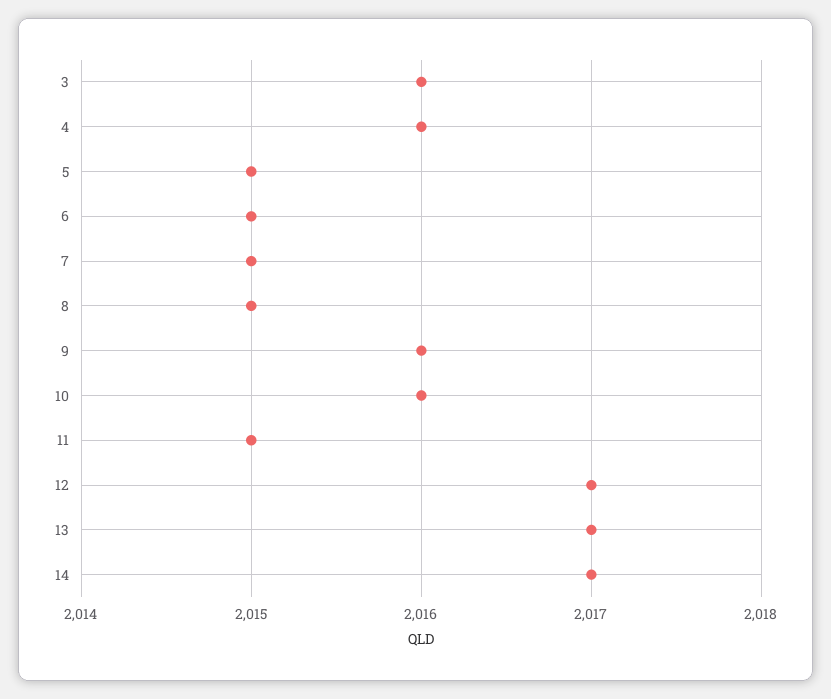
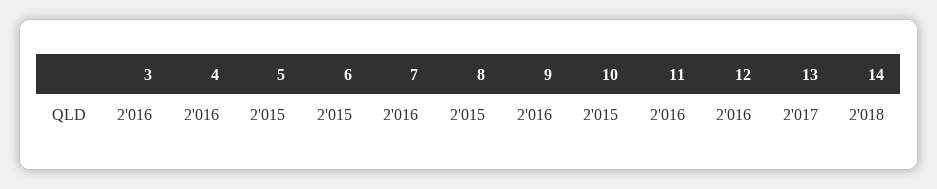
  {
    "3": 2016,
    "4": 2016,
    "5": 2015,
    "6": 2015,
-   "7": 2015,
+   "7": 2016,
    "8": 2015,
    "9": 2016,
-   "10": 2016,
+   "10": 2015,
-   "11": 2015,
+   "11": 2016,
-   "12": 2017,
+   "12": 2016,
    "13": 2017,
-   "14": 2017
+   "14": 2018
  }

